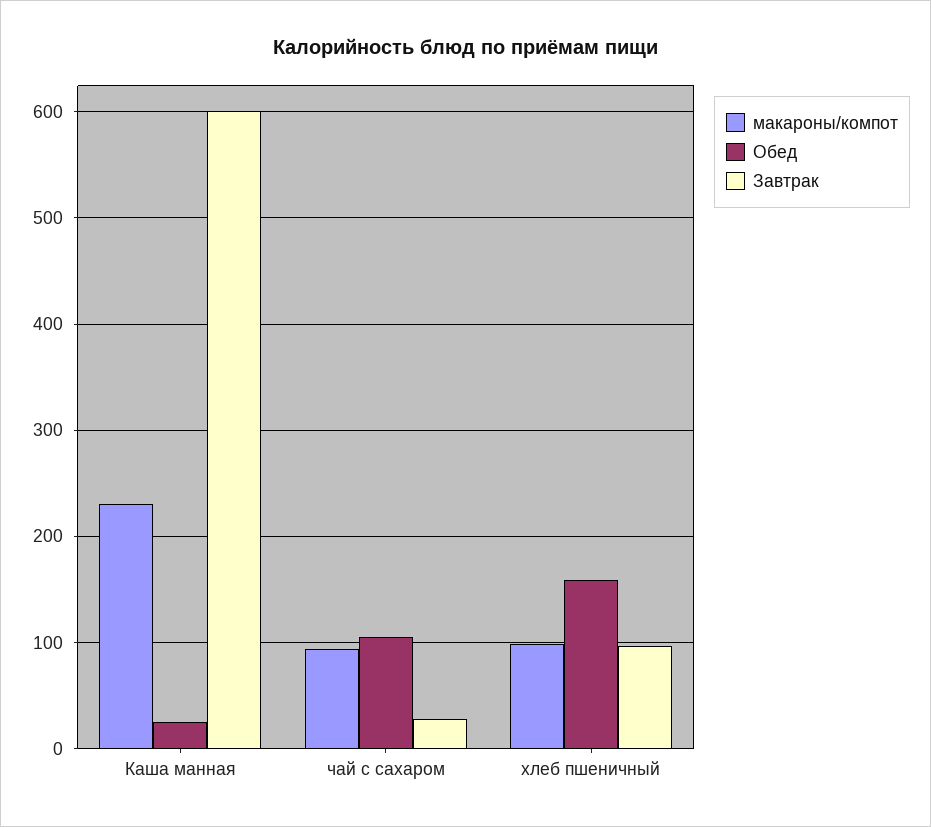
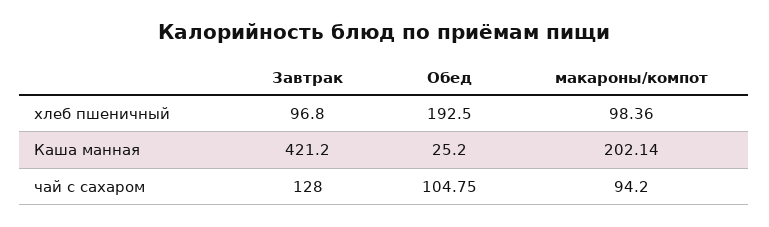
  {
    "макароны/компот": {
-     "Каша манная": 230,
+     "Каша манная": 202.14,
      "чай с сахаром": 94.2,
      "хлеб пшеничный": 98.36
    },
    "Обед": {
      "Каша манная": 25.2,
      "чай с сахаром": 104.75,
-     "хлеб пшеничный": 160
+     "хлеб пшеничный": 192.5
    },
    "Завтрак": {
-     "Каша манная": 600,
+     "Каша манная": 421.2,
-     "чай с сахаром": 30,
+     "чай с сахаром": 128,
      "хлеб пшеничный": 96.8
    }
  }

